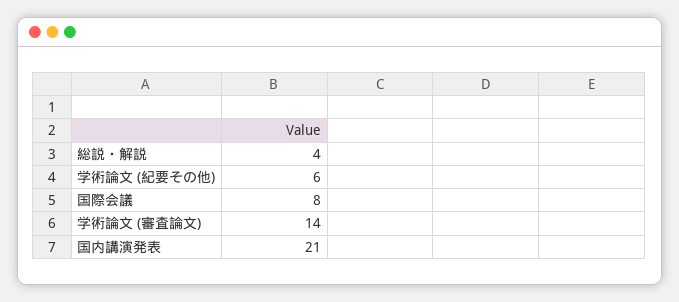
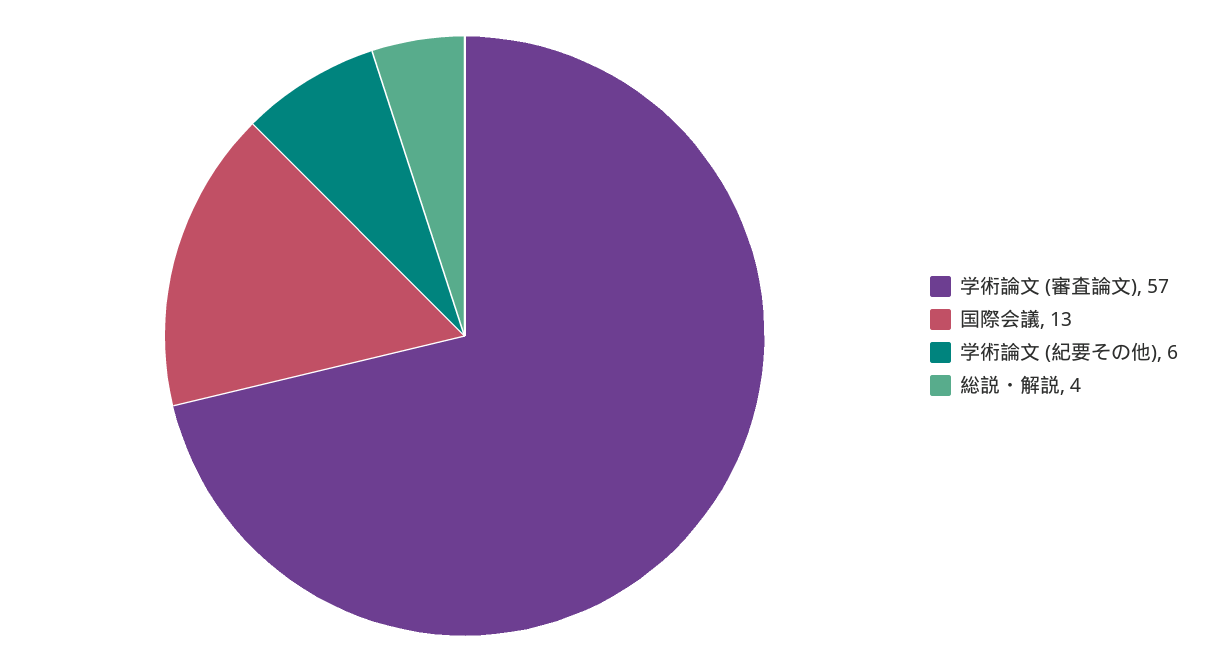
  {
    "総説・解説": 4,
    "学術論文 (紀要その他)": 6,
-   "国際会議": 8,
+   "国際会議": 13,
-   "学術論文 (審査論文)": 14,
+   "学術論文 (審査論文)": 57
-   "国内講演発表": 21
  }

